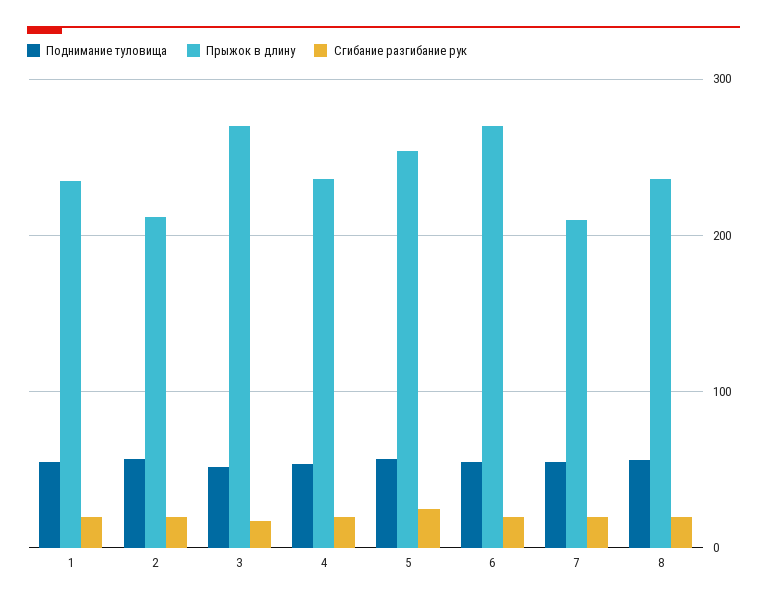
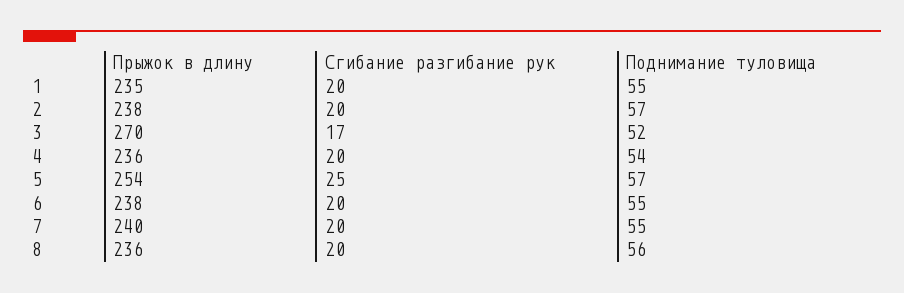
  {
    "Поднимание туловища": {
      "1": 55,
      "2": 57,
      "3": 52,
      "4": 54,
      "5": 57,
      "6": 55,
      "7": 55,
      "8": 56
    },
    "Прыжок в длину": {
      "1": 235,
-     "2": 210,
+     "2": 238,
      "3": 270,
      "4": 236,
      "5": 254,
-     "6": 270,
+     "6": 238,
-     "7": 210,
+     "7": 240,
      "8": 236
    },
    "Сгибание разгибание рук": {
      "1": 20,
      "2": 20,
      "3": 17,
      "4": 20,
      "5": 25,
      "6": 20,
      "7": 20,
      "8": 20
    }
  }

